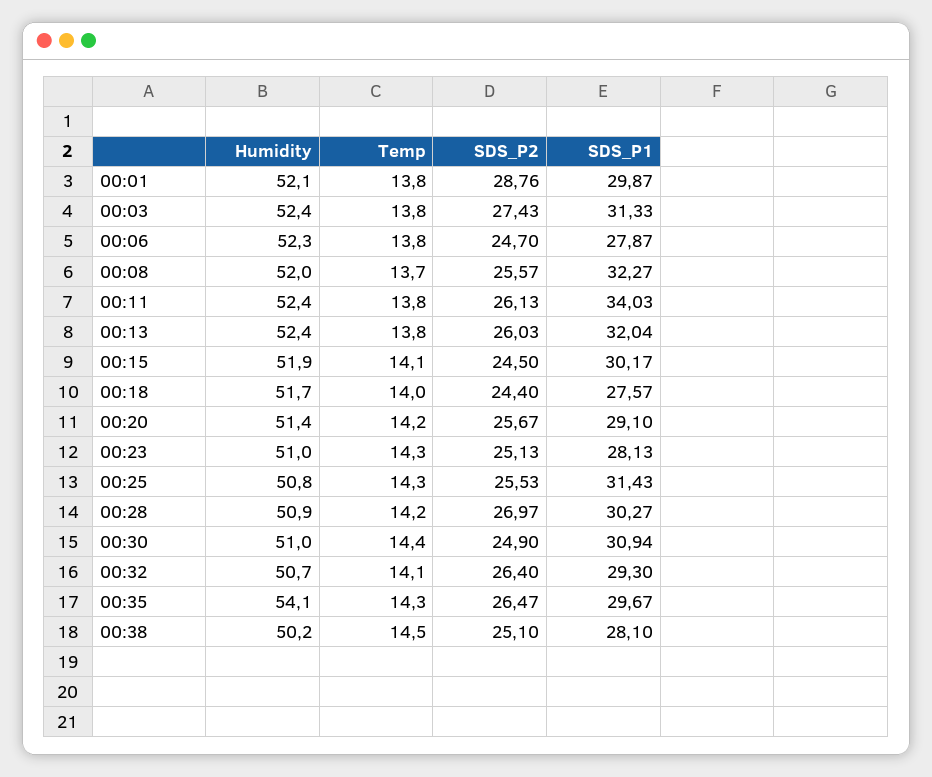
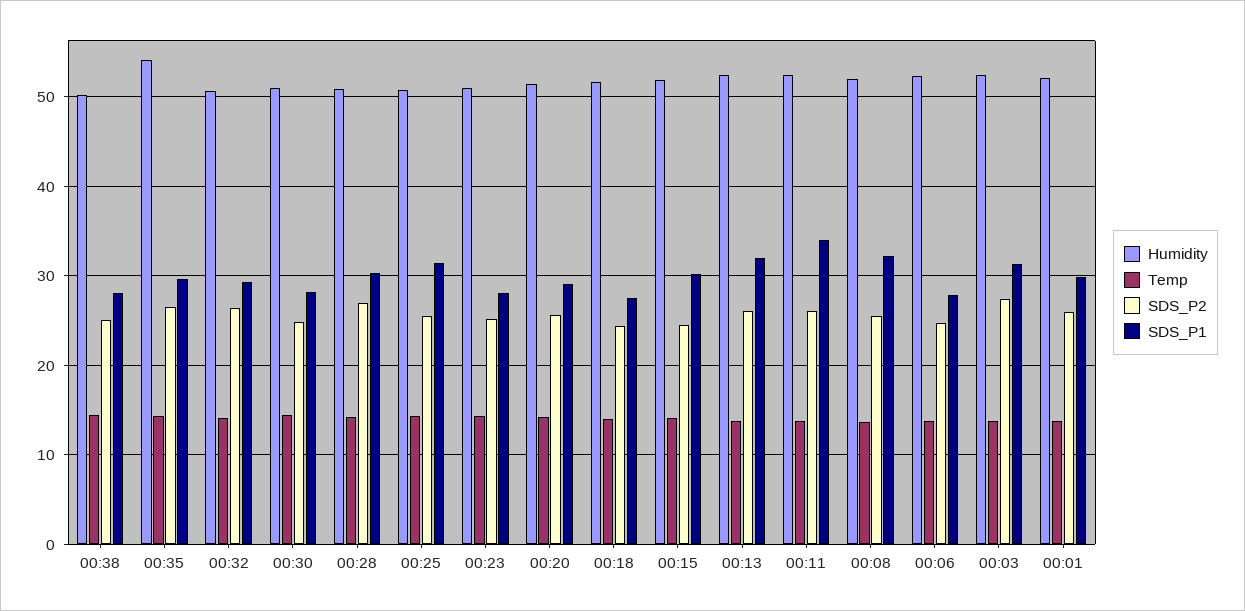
  {
    "Humidity": {
      "00:01": 52.1,
      "00:03": 52.4,
      "00:06": 52.3,
      "00:08": 52,
      "00:11": 52.4,
      "00:13": 52.4,
      "00:15": 51.9,
      "00:18": 51.7,
      "00:20": 51.4,
      "00:23": 51,
      "00:25": 50.8,
      "00:28": 50.9,
      "00:30": 51,
      "00:32": 50.7,
      "00:35": 54.1,
      "00:38": 50.2
    },
    "Temp": {
      "00:01": 13.8,
      "00:03": 13.8,
      "00:06": 13.8,
      "00:08": 13.7,
      "00:11": 13.8,
      "00:13": 13.8,
      "00:15": 14.1,
      "00:18": 14,
      "00:20": 14.2,
      "00:23": 14.3,
      "00:25": 14.3,
      "00:28": 14.2,
      "00:30": 14.4,
      "00:32": 14.1,
      "00:35": 14.3,
      "00:38": 14.5
    },
    "SDS_P2": {
-     "00:01": 28.76,
+     "00:01": 26,
      "00:03": 27.43,
      "00:06": 24.7,
      "00:08": 25.57,
      "00:11": 26.13,
      "00:13": 26.03,
      "00:15": 24.5,
      "00:18": 24.4,
      "00:20": 25.67,
      "00:23": 25.13,
      "00:25": 25.53,
      "00:28": 26.97,
      "00:30": 24.9,
      "00:32": 26.4,
      "00:35": 26.47,
      "00:38": 25.1
    },
    "SDS_P1": {
      "00:01": 29.87,
      "00:03": 31.33,
      "00:06": 27.87,
      "00:08": 32.27,
      "00:11": 34.03,
      "00:13": 32.04,
      "00:15": 30.17,
      "00:18": 27.57,
      "00:20": 29.1,
      "00:23": 28.13,
      "00:25": 31.43,
      "00:28": 30.27,
-     "00:30": 30.94,
+     "00:30": 28,
      "00:32": 29.3,
      "00:35": 29.67,
      "00:38": 28.1
    }
  }

